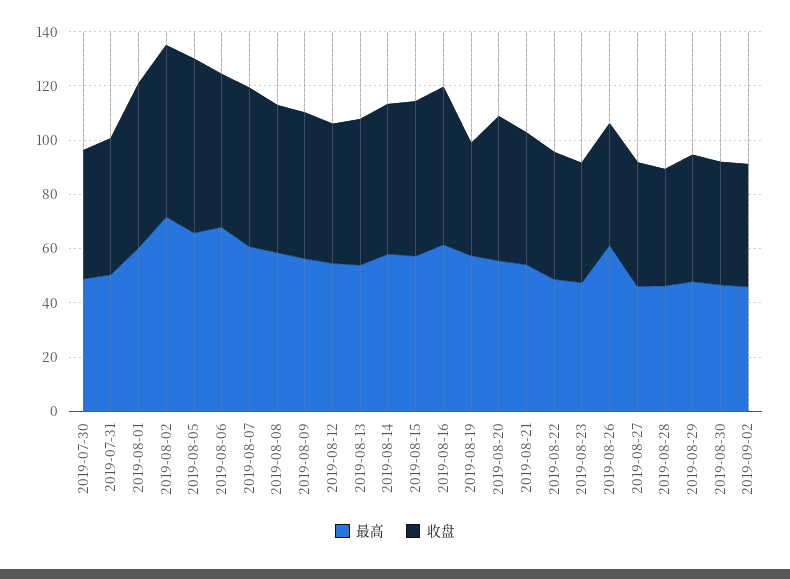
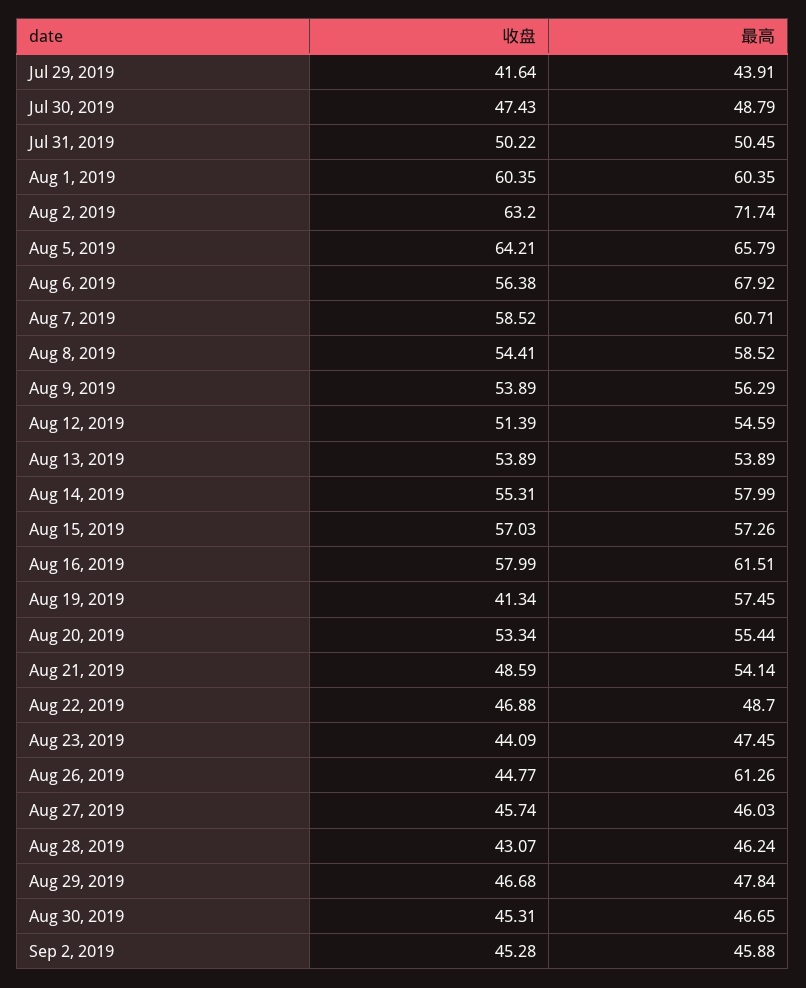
  {
    "最高": {
      "2019-07-30": 48.79,
      "2019-07-31": 50.45,
      "2019-08-01": 60.35,
      "2019-08-02": 71.74,
      "2019-08-05": 65.79,
      "2019-08-06": 67.92,
      "2019-08-07": 60.71,
      "2019-08-08": 58.52,
      "2019-08-09": 56.29,
      "2019-08-12": 54.59,
      "2019-08-13": 53.89,
      "2019-08-14": 57.99,
      "2019-08-15": 57.26,
      "2019-08-16": 61.51,
      "2019-08-19": 57.45,
      "2019-08-20": 55.44,
      "2019-08-21": 54.14,
      "2019-08-22": 48.7,
      "2019-08-23": 47.45,
      "2019-08-26": 61.26,
      "2019-08-27": 46.03,
      "2019-08-28": 46.24,
      "2019-08-29": 47.84,
      "2019-08-30": 46.65,
-     "2019-09-02": 45.88
+     "2019-09-02": 45.88,
+     "Jul 29, 2019": 43.91
    },
    "收盘": {
      "2019-07-30": 47.43,
      "2019-07-31": 50.22,
      "2019-08-01": 60.35,
      "2019-08-02": 63.2,
      "2019-08-05": 64.21,
      "2019-08-06": 56.38,
      "2019-08-07": 58.52,
      "2019-08-08": 54.41,
      "2019-08-09": 53.89,
      "2019-08-12": 51.39,
      "2019-08-13": 53.89,
      "2019-08-14": 55.31,
      "2019-08-15": 57.03,
      "2019-08-16": 57.99,
      "2019-08-19": 41.34,
      "2019-08-20": 53.34,
      "2019-08-21": 48.59,
      "2019-08-22": 46.88,
      "2019-08-23": 44.09,
      "2019-08-26": 44.77,
      "2019-08-27": 45.74,
      "2019-08-28": 43.07,
      "2019-08-29": 46.68,
      "2019-08-30": 45.31,
-     "2019-09-02": 45.28
+     "2019-09-02": 45.28,
+     "Jul 29, 2019": 41.64
    }
  }

